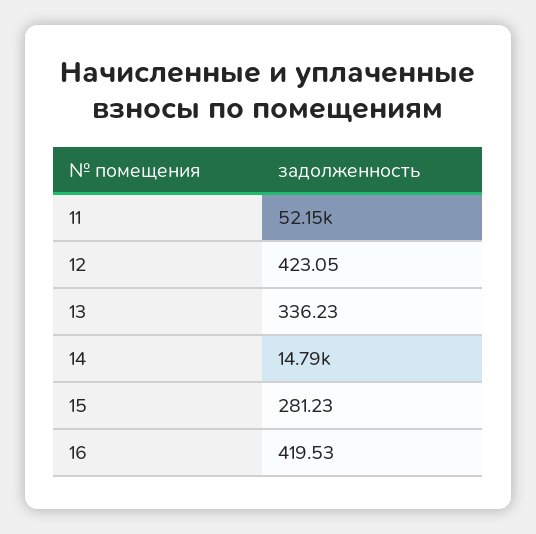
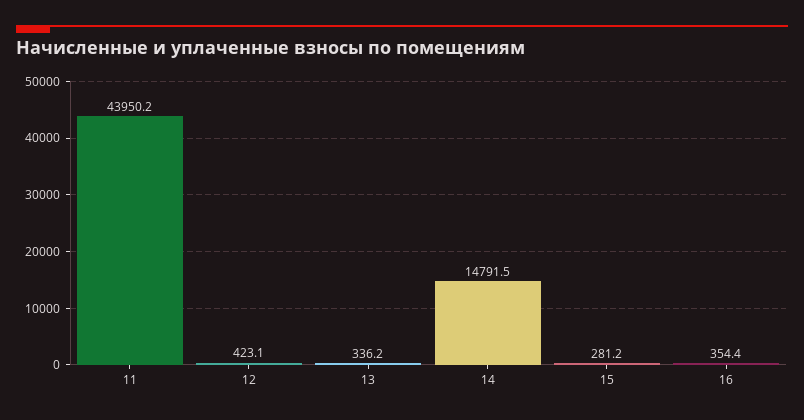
  {
-   "11": 52150,
+   "11": 43950.2,
    "12": 423.05,
    "13": 336.23,
    "14": 14791.5,
    "15": 281.23,
-   "16": 419.53
+   "16": 354.4
  }

